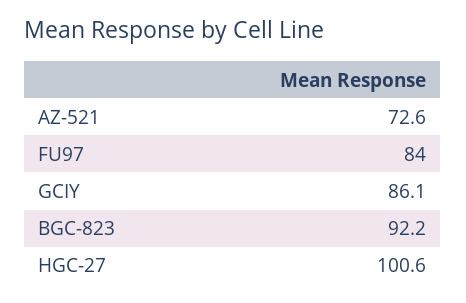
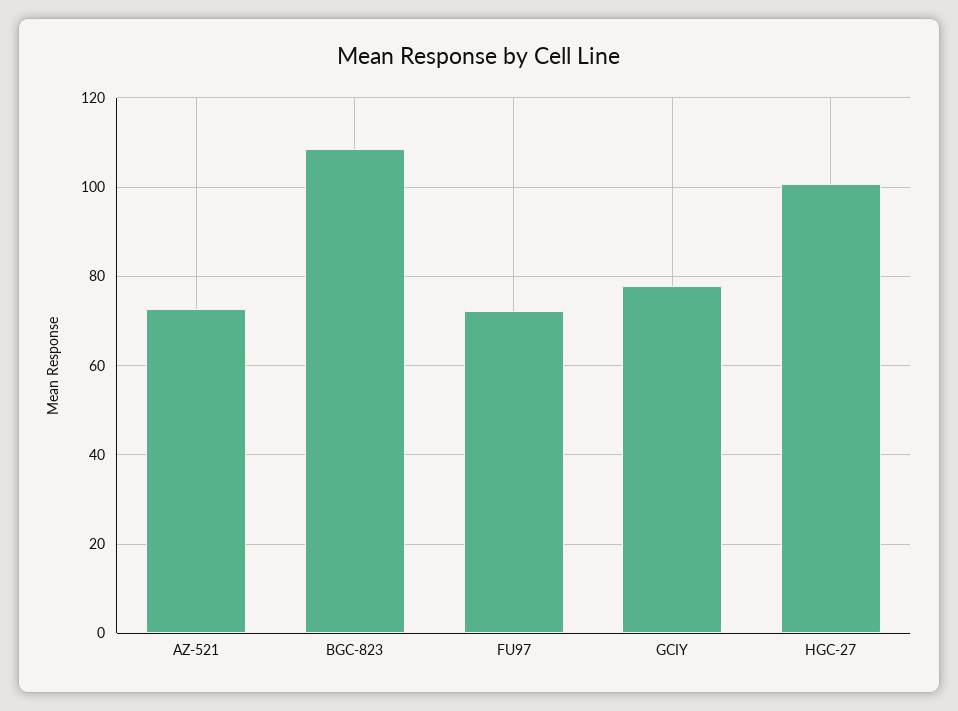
  {
    "AZ-521": 72.6,
-   "FU97": 84,
+   "FU97": 72,
-   "GCIY": 86.1,
+   "GCIY": 78,
-   "BGC-823": 92.2,
+   "BGC-823": 108,
    "HGC-27": 100.6
  }

